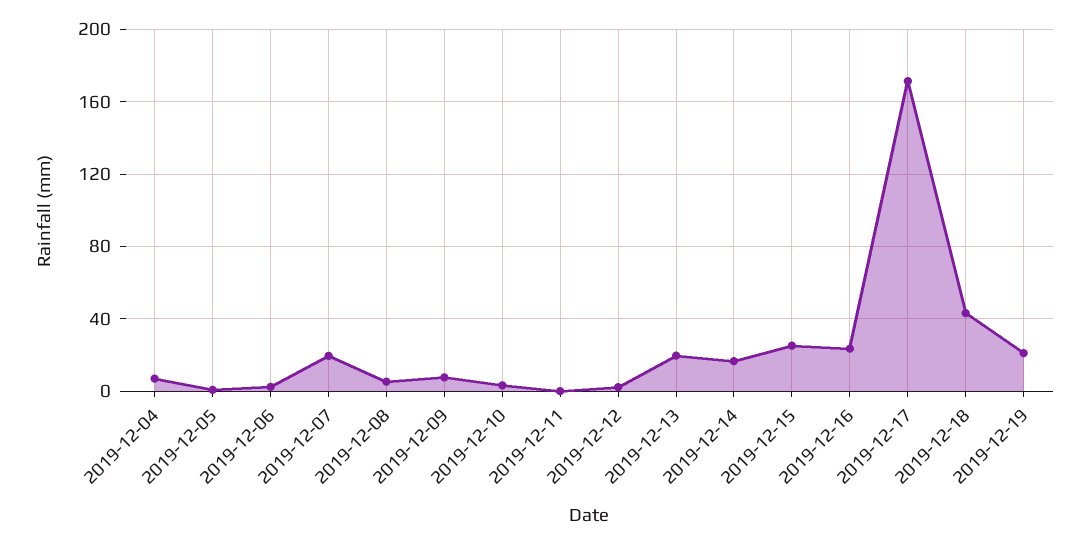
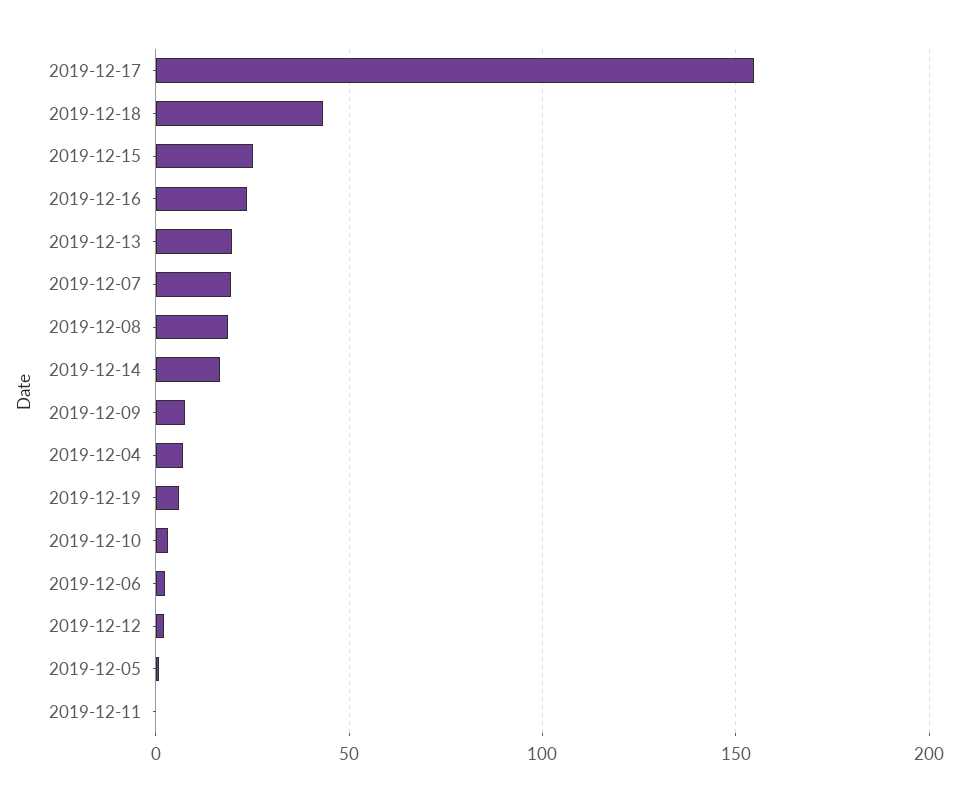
  {
    "2019-12-04": 5,
    "2019-12-05": 0,
    "2019-12-06": 0,
    "2019-12-07": 20,
-   "2019-12-08": 5,
+   "2019-12-08": 20,
    "2019-12-09": 10,
    "2019-12-10": 5,
    "2019-12-11": 0,
    "2019-12-12": 0,
    "2019-12-13": 20,
    "2019-12-14": 15,
    "2019-12-15": 25,
    "2019-12-16": 25,
-   "2019-12-17": 170,
+   "2019-12-17": 155,
    "2019-12-18": 45,
-   "2019-12-19": 20
+   "2019-12-19": 5
  }

